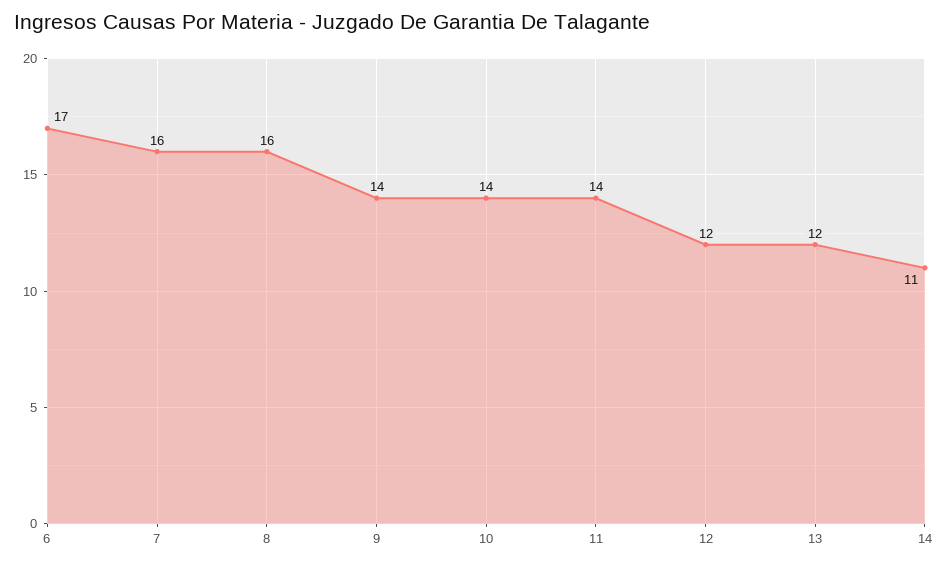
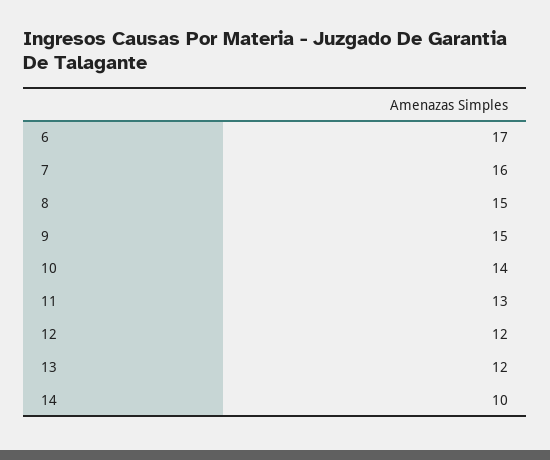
  {
    "6": 17,
    "7": 16,
-   "8": 16,
+   "8": 15,
-   "9": 14,
+   "9": 15,
    "10": 14,
-   "11": 14,
+   "11": 13,
    "12": 12,
    "13": 12,
-   "14": 11
+   "14": 10
  }

